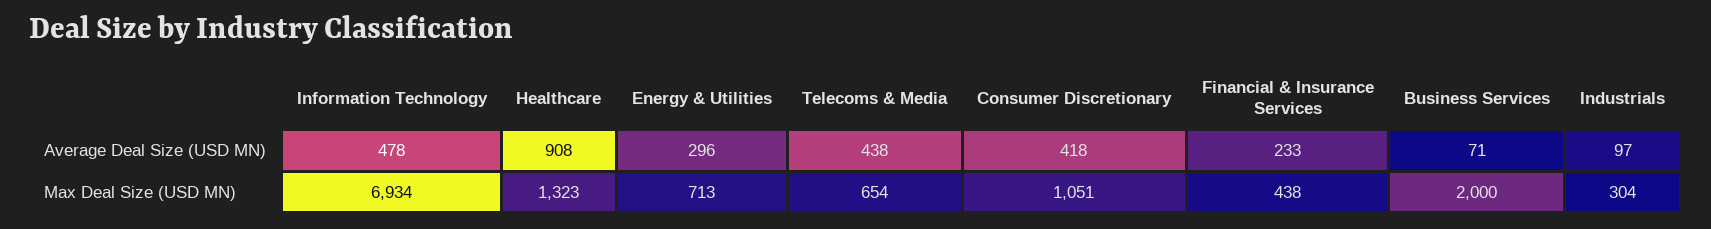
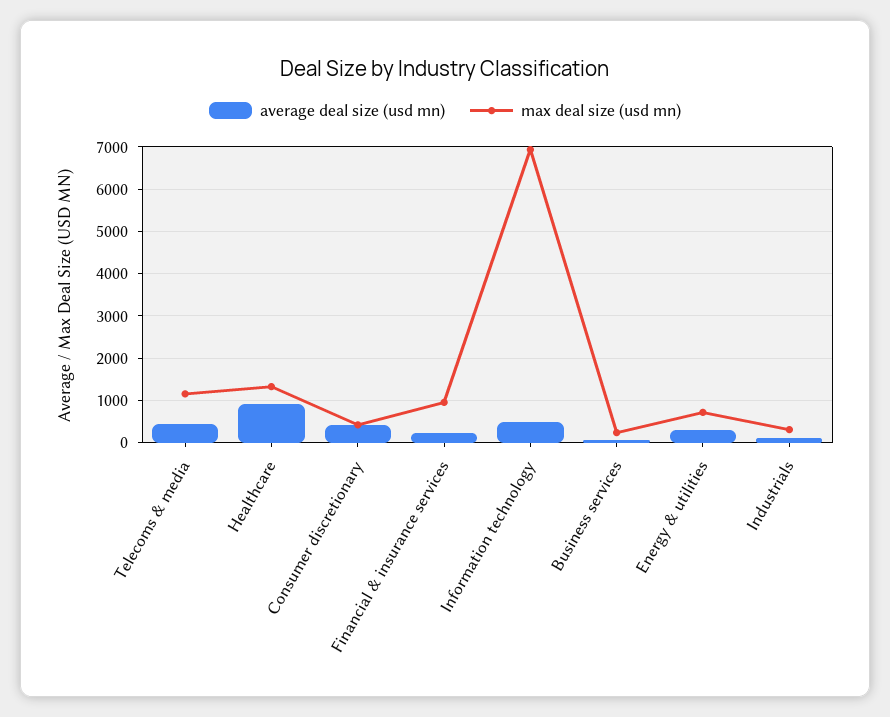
  {
    "Average Deal Size (USD MN)": {
      "Information Technology": 478,
      "Healthcare": 908,
      "Energy & Utilities": 296,
      "Telecoms & Media": 438,
      "Consumer Discretionary": 418,
      "Financial & Insurance Services": 233,
      "Business Services": 71,
      "Industrials": 97
    },
    "Max Deal Size (USD MN)": {
      "Information Technology": 6934,
      "Healthcare": 1323,
      "Energy & Utilities": 713,
-     "Telecoms & Media": 654,
+     "Telecoms & Media": 1200,
-     "Consumer Discretionary": 1051,
+     "Consumer Discretionary": 400,
-     "Financial & Insurance Services": 438,
+     "Financial & Insurance Services": 1000,
-     "Business Services": 2000,
+     "Business Services": 200,
      "Industrials": 304
    }
  }

